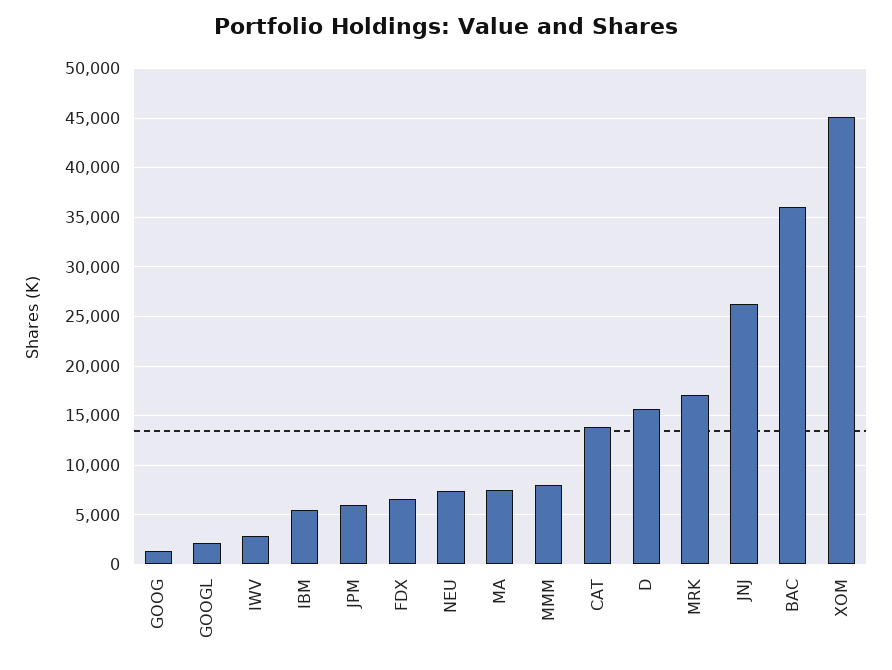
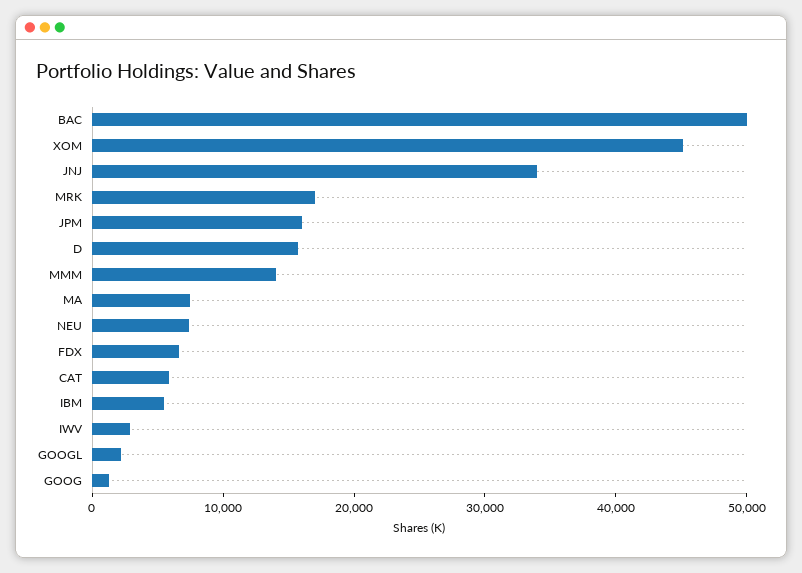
  {
    "GOOG": 1000,
    "GOOGL": 2000,
    "IWV": 3000,
    "IBM": 6000,
-   "JPM": 6000,
+   "JPM": 16000,
    "FDX": 7000,
    "NEU": 7000,
    "MA": 7000,
-   "MMM": 8000,
+   "MMM": 14000,
-   "CAT": 14000,
+   "CAT": 6000,
    "D": 16000,
    "MRK": 17000,
-   "JNJ": 26000,
+   "JNJ": 34000,
-   "BAC": 36000,
+   "BAC": 50000,
    "XOM": 45000
  }

